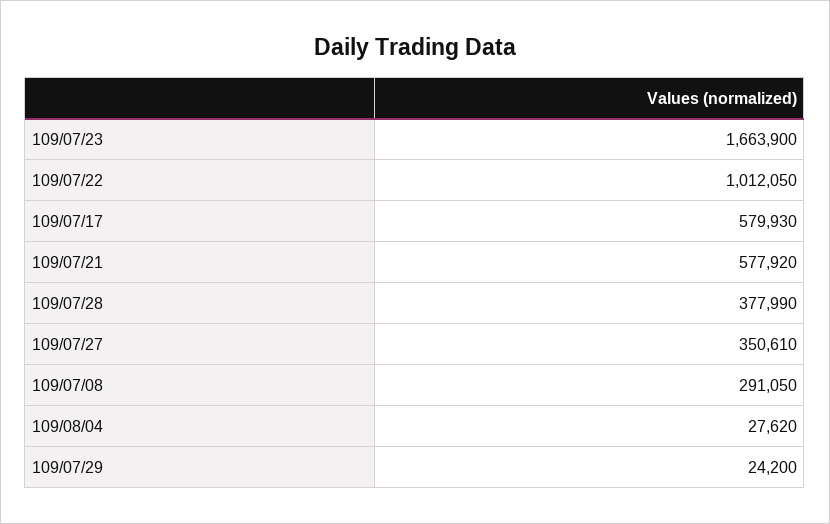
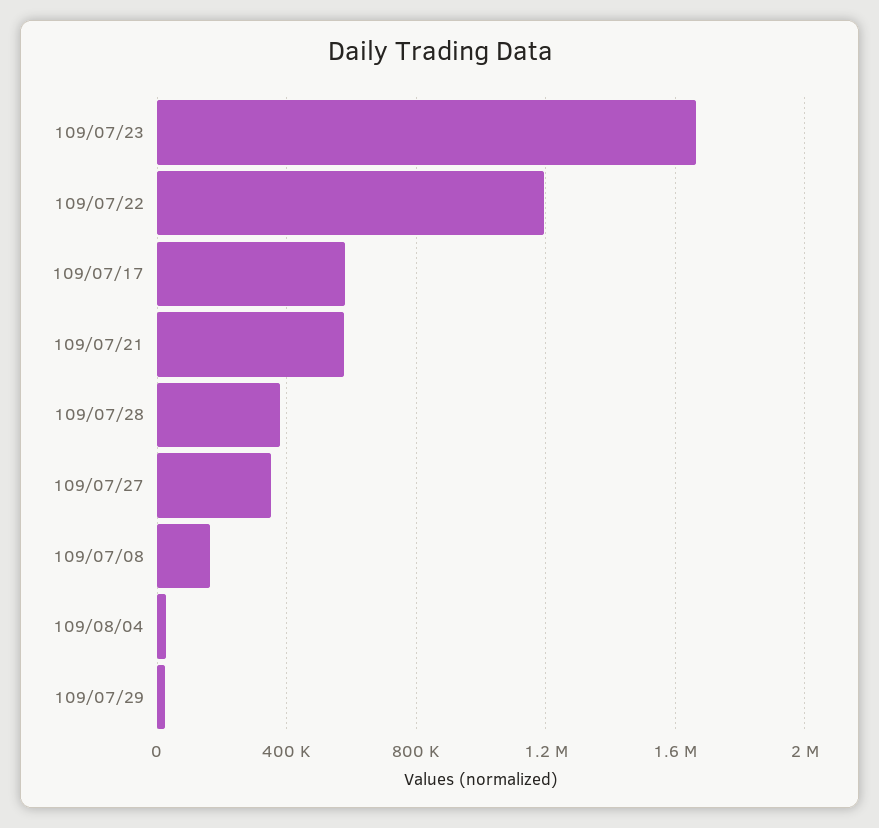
  {
    "109/07/23": 1663900,
-   "109/07/22": 1012050,
+   "109/07/22": 1200000,
    "109/07/17": 579930,
    "109/07/21": 577920,
    "109/07/28": 377990,
    "109/07/27": 350610,
-   "109/07/08": 291050,
+   "109/07/08": 150000,
    "109/08/04": 27620,
    "109/07/29": 24200
  }

